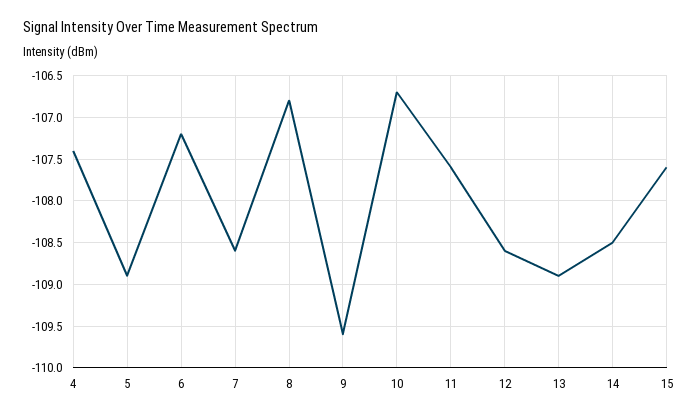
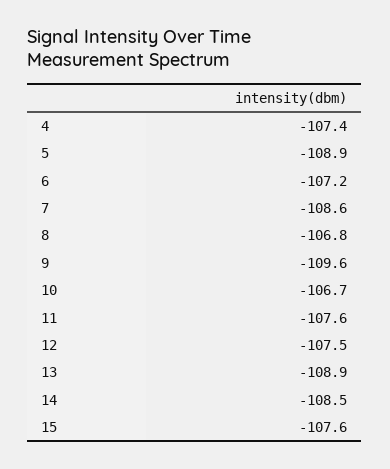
  {
    "4": -107.4,
    "5": -108.9,
    "6": -107.2,
    "7": -108.6,
    "8": -106.8,
    "9": -109.6,
    "10": -106.7,
    "11": -107.6,
-   "12": -108.6,
+   "12": -107.5,
    "13": -108.9,
    "14": -108.5,
    "15": -107.6
  }

